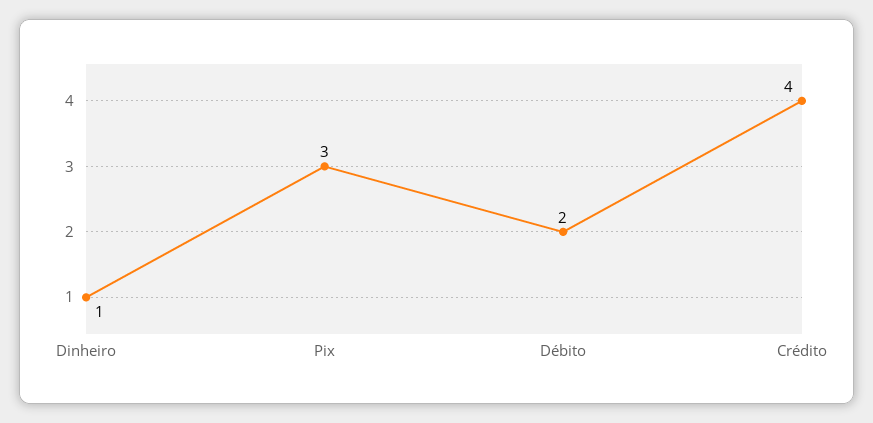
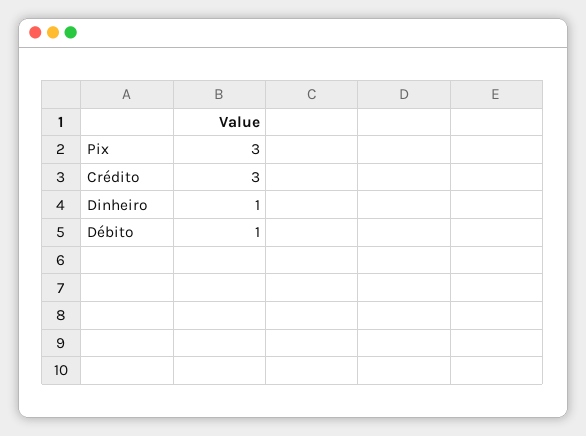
  {
    "Dinheiro": 1,
    "Pix": 3,
-   "Débito": 2,
+   "Débito": 1,
-   "Crédito": 4
+   "Crédito": 3
  }

